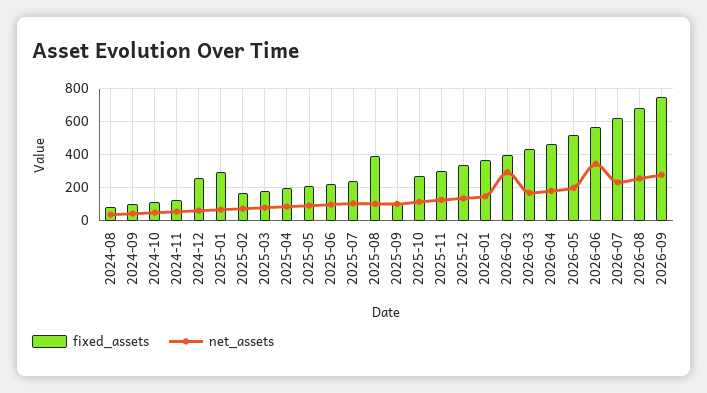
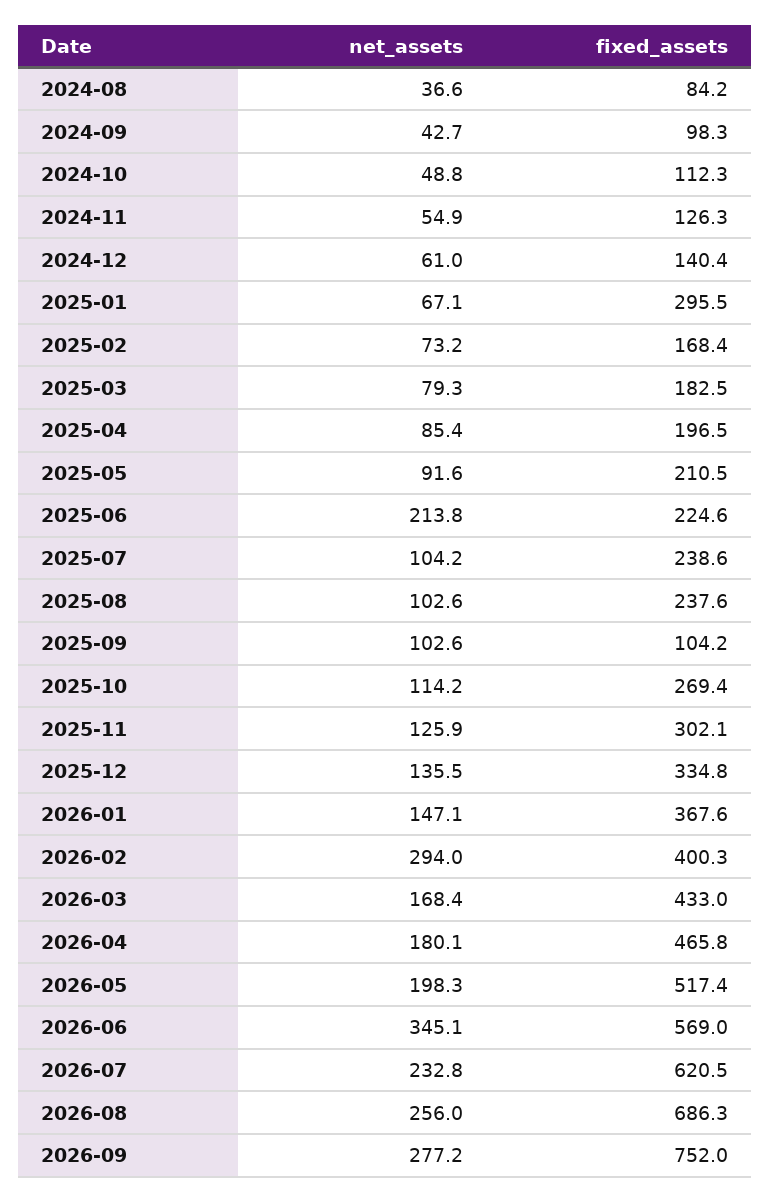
  {
    "fixed_assets": {
      "2024-08": 84.2,
      "2024-09": 98.3,
      "2024-10": 112.3,
      "2024-11": 126.3,
-     "2024-12": 250,
+     "2024-12": 140.4,
      "2025-01": 295.5,
      "2025-02": 168.4,
      "2025-03": 182.5,
      "2025-04": 196.5,
      "2025-05": 210.5,
      "2025-06": 224.6,
      "2025-07": 238.6,
-     "2025-08": 400,
+     "2025-08": 237.6,
      "2025-09": 104.2,
      "2025-10": 269.4,
      "2025-11": 302.1,
      "2025-12": 334.8,
      "2026-01": 367.6,
      "2026-02": 400.3,
      "2026-03": 433,
      "2026-04": 465.8,
      "2026-05": 517.4,
      "2026-06": 569,
      "2026-07": 620.5,
      "2026-08": 686.3,
      "2026-09": 752
    },
    "net_assets": {
      "2024-08": 36.6,
      "2024-09": 42.7,
      "2024-10": 48.8,
      "2024-11": 54.9,
      "2024-12": 61,
      "2025-01": 67.1,
      "2025-02": 73.2,
      "2025-03": 79.3,
      "2025-04": 85.4,
      "2025-05": 91.6,
-     "2025-06": 100,
+     "2025-06": 213.8,
      "2025-07": 104.2,
      "2025-08": 102.6,
      "2025-09": 102.6,
      "2025-10": 114.2,
      "2025-11": 125.9,
      "2025-12": 135.5,
      "2026-01": 147.1,
      "2026-02": 294,
      "2026-03": 168.4,
      "2026-04": 180.1,
      "2026-05": 198.3,
      "2026-06": 345.1,
      "2026-07": 232.8,
      "2026-08": 256,
      "2026-09": 277.2
    }
  }

